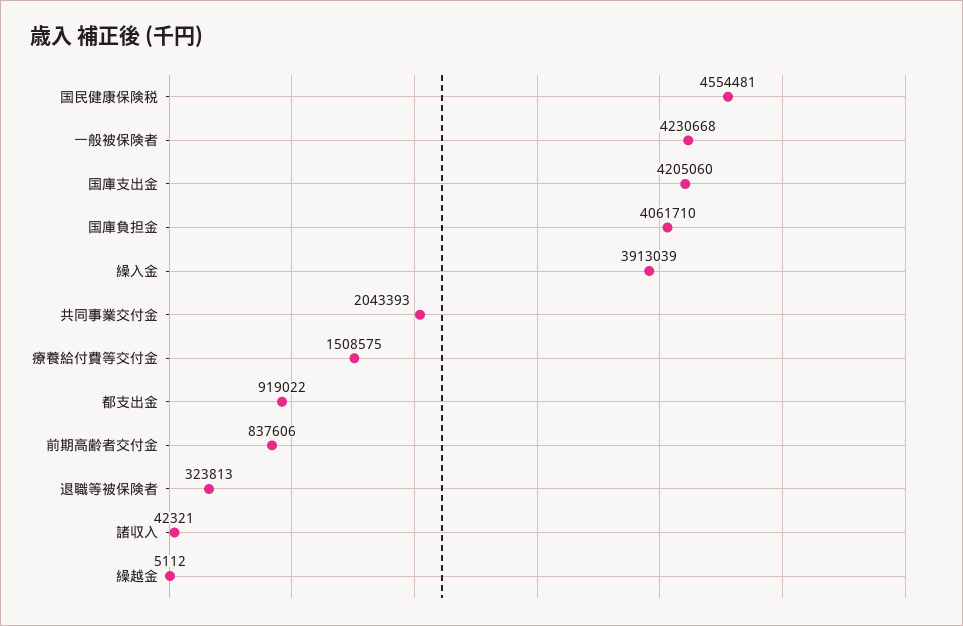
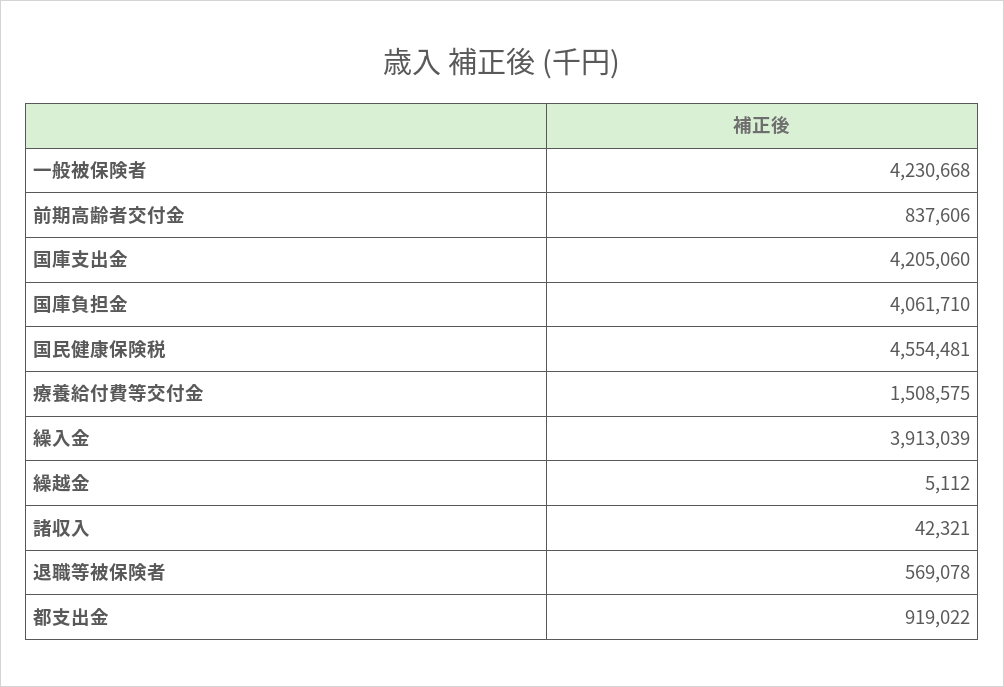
  {
    "国民健康保険税": 4554481,
    "一般被保険者": 4230668,
    "国庫支出金": 4205060,
    "国庫負担金": 4061710,
    "繰入金": 3913039,
-   "共同事業交付金": 2043393,
    "療養給付費等交付金": 1508575,
    "都支出金": 919022,
    "前期高齢者交付金": 837606,
-   "退職等被保険者": 323813,
+   "退職等被保険者": 569078,
    "諸収入": 42321,
    "繰越金": 5112
  }

